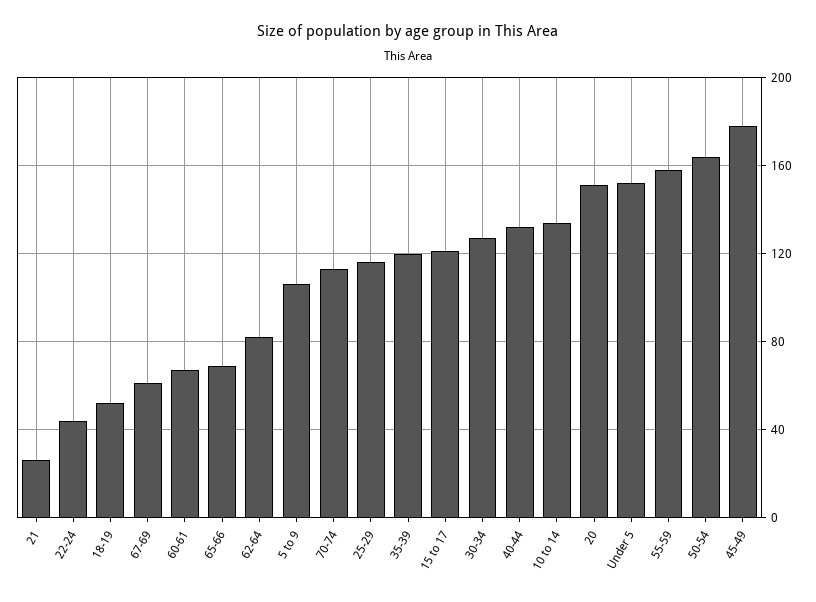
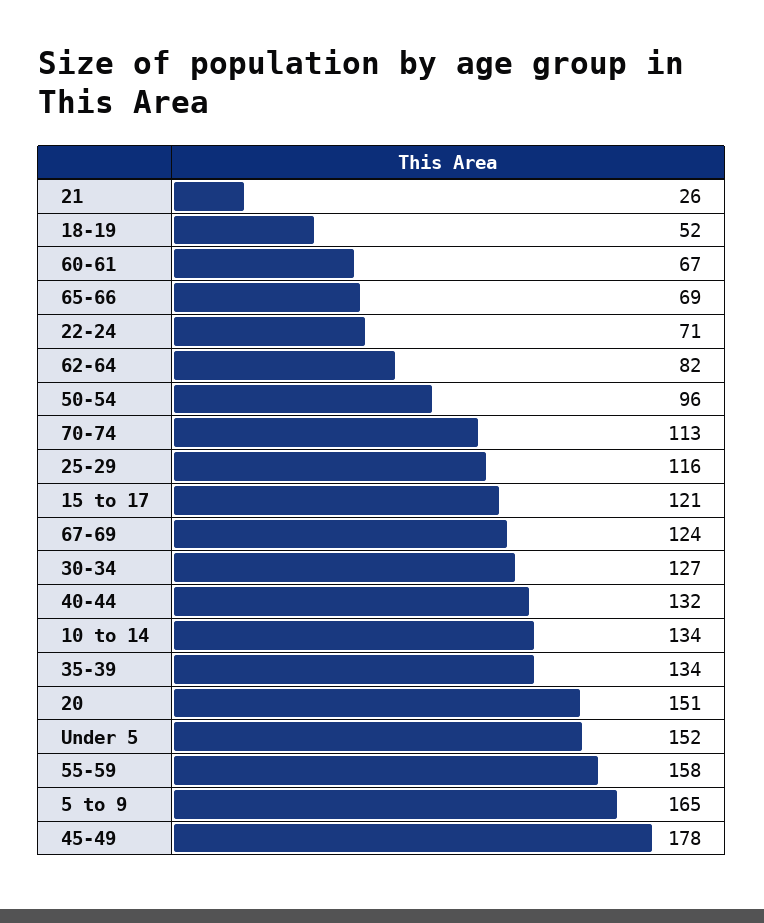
  {
    "21": 26,
-   "22-24": 45,
+   "22-24": 71,
    "18-19": 52,
-   "67-69": 60,
+   "67-69": 124,
    "60-61": 67,
    "65-66": 69,
    "62-64": 82,
-   "5 to 9": 105,
+   "5 to 9": 165,
    "70-74": 113,
    "25-29": 116,
-   "35-39": 120,
+   "35-39": 134,
    "15 to 17": 121,
    "30-34": 127,
    "40-44": 132,
    "10 to 14": 134,
    "20": 151,
    "Under 5": 152,
    "55-59": 158,
-   "50-54": 165,
+   "50-54": 96,
    "45-49": 178
  }

